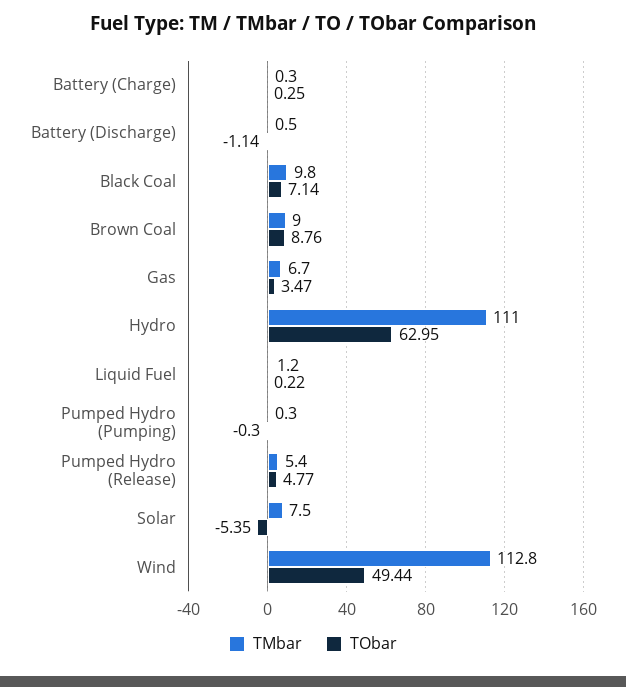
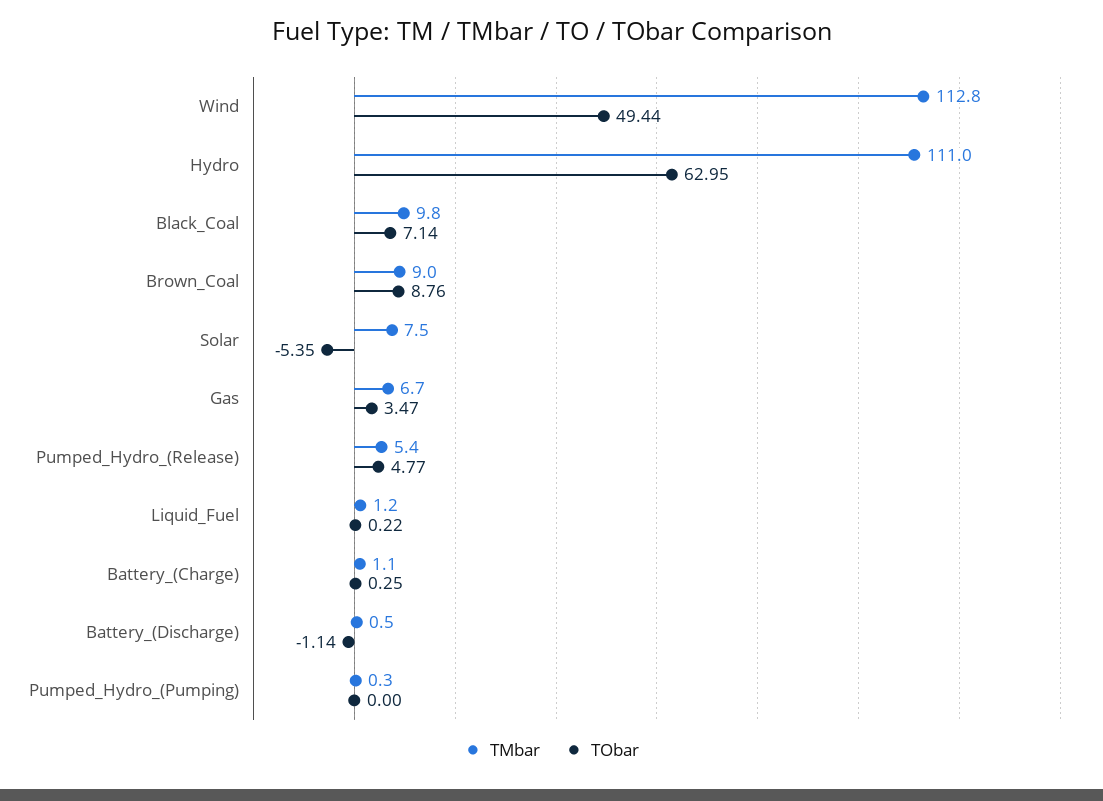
  {
    "TMbar": {
-     "Battery (Charge)": 0.3,
+     "Battery (Charge)": 1.1,
      "Battery (Discharge)": 0.5,
      "Black Coal": 9.8,
      "Brown Coal": 9,
      "Gas": 6.7,
      "Hydro": 111,
      "Liquid Fuel": 1.2,
      "Pumped Hydro (Pumping)": 0.3,
      "Pumped Hydro (Release)": 5.4,
      "Solar": 7.5,
      "Wind": 112.8
    },
    "TObar": {
      "Battery (Charge)": 0.25,
      "Battery (Discharge)": -1.14,
      "Black Coal": 7.14,
      "Brown Coal": 8.76,
      "Gas": 3.47,
      "Hydro": 62.95,
      "Liquid Fuel": 0.22,
-     "Pumped Hydro (Pumping)": -0.3,
+     "Pumped Hydro (Pumping)": 0,
      "Pumped Hydro (Release)": 4.77,
      "Solar": -5.35,
      "Wind": 49.44
    }
  }

